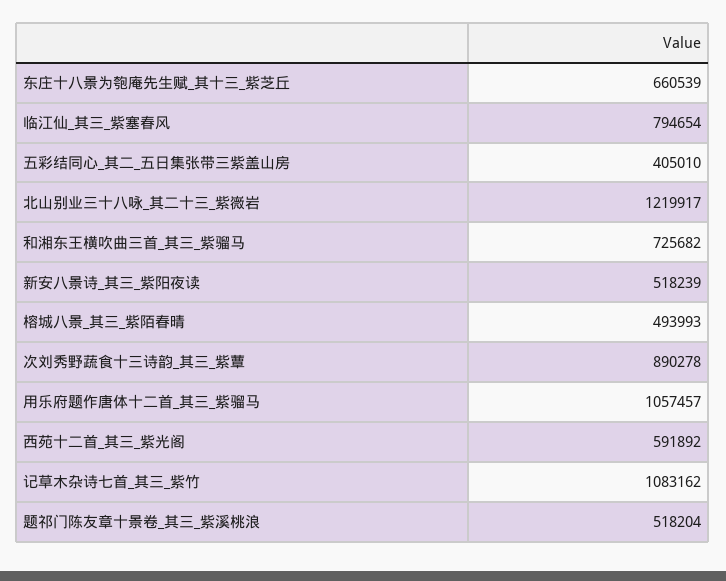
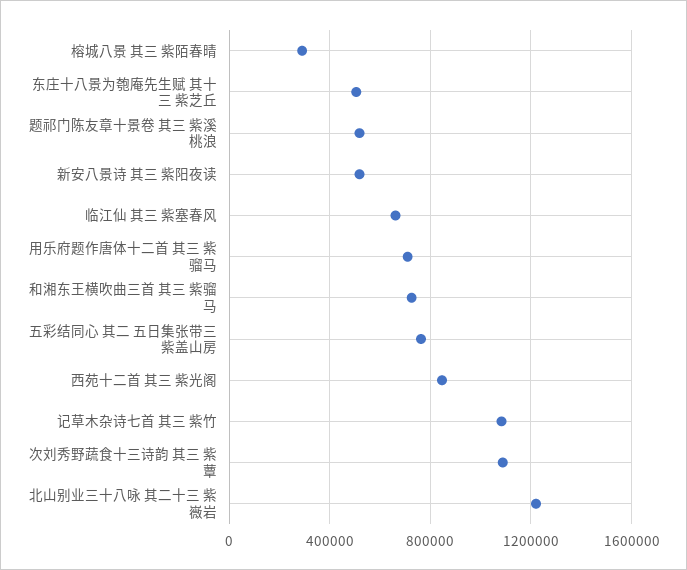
  {
-   "东庄十八景为匏庵先生赋_其十三_紫芝丘": 660539,
+   "东庄十八景为匏庵先生赋_其十三_紫芝丘": 500000,
-   "临江仙_其三_紫塞春风": 794654,
+   "临江仙_其三_紫塞春风": 650000,
-   "五彩结同心_其二_五日集张带三紫盖山房": 405010,
+   "五彩结同心_其二_五日集张带三紫盖山房": 750000,
    "北山别业三十八咏_其二十三_紫嶶岩": 1219917,
    "和湘东王横吹曲三首_其三_紫骝马": 725682,
    "新安八景诗_其三_紫阳夜读": 518239,
-   "榕城八景_其三_紫陌春晴": 493993,
+   "榕城八景_其三_紫陌春晴": 300000,
-   "次刘秀野蔬食十三诗韵_其三_紫蕈": 890278,
+   "次刘秀野蔬食十三诗韵_其三_紫蕈": 1100000,
-   "用乐府题作唐体十二首_其三_紫骝马": 1057457,
+   "用乐府题作唐体十二首_其三_紫骝马": 700000,
-   "西苑十二首_其三_紫光阁": 591892,
+   "西苑十二首_其三_紫光阁": 850000,
    "记草木杂诗七首_其三_紫竹": 1083162,
    "题祁门陈友章十景卷_其三_紫溪桃浪": 518204
  }

